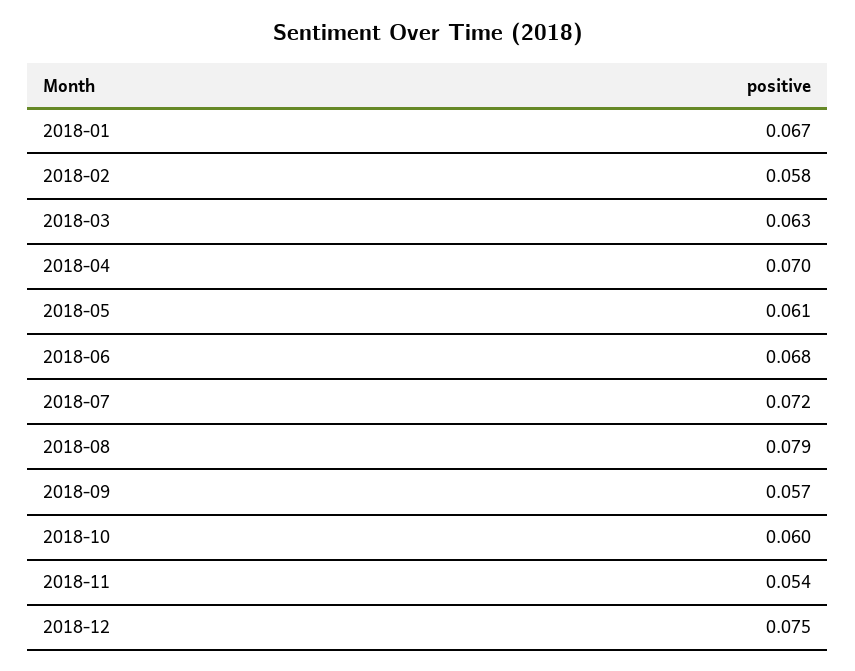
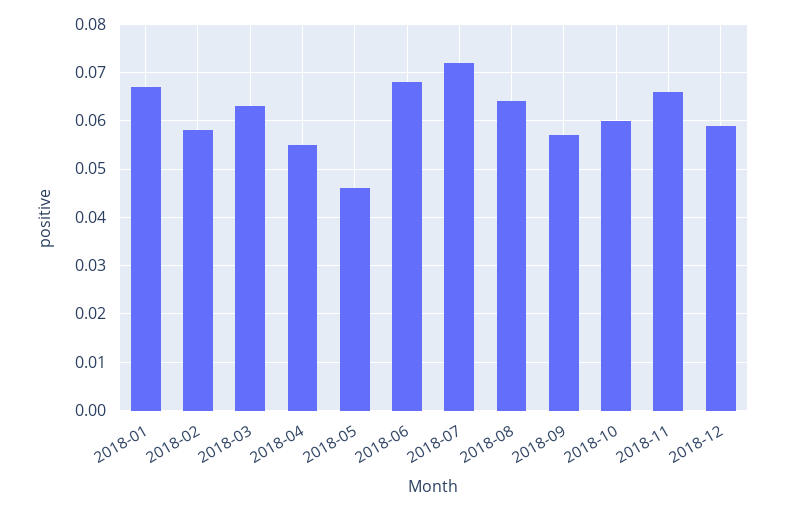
  {
    "2018-01": 0.067,
    "2018-02": 0.058,
    "2018-03": 0.063,
-   "2018-04": 0.07,
+   "2018-04": 0.055,
-   "2018-05": 0.061,
+   "2018-05": 0.045,
    "2018-06": 0.068,
    "2018-07": 0.072,
-   "2018-08": 0.079,
+   "2018-08": 0.065,
    "2018-09": 0.057,
    "2018-10": 0.06,
-   "2018-11": 0.054,
+   "2018-11": 0.065,
-   "2018-12": 0.075
+   "2018-12": 0.06
  }

